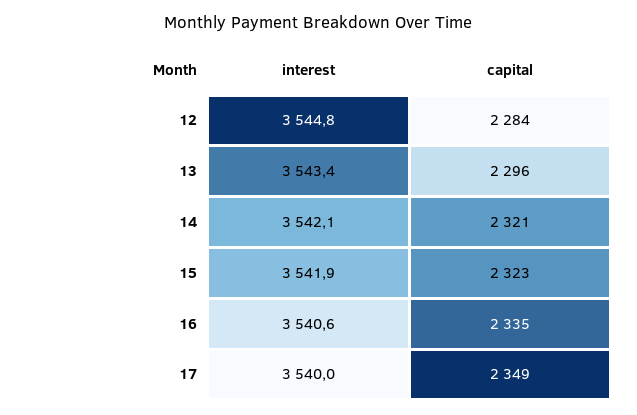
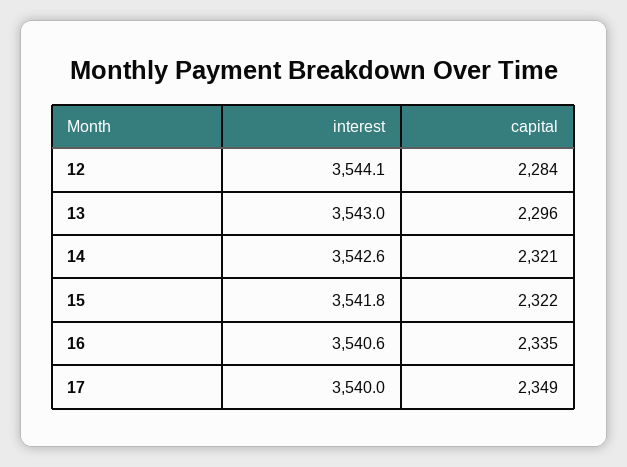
  {
    "interest": {
-     "12": 3544.8,
+     "12": 3544.1,
-     "13": 3543.4,
+     "13": 3543,
-     "14": 3542.1,
+     "14": 3542.6,
-     "15": 3541.9,
+     "15": 3541.8,
      "16": 3540.6,
      "17": 3540
    },
    "capital": {
      "12": 2284,
      "13": 2296,
      "14": 2321,
-     "15": 2323,
+     "15": 2322,
      "16": 2335,
      "17": 2349
    }
  }

